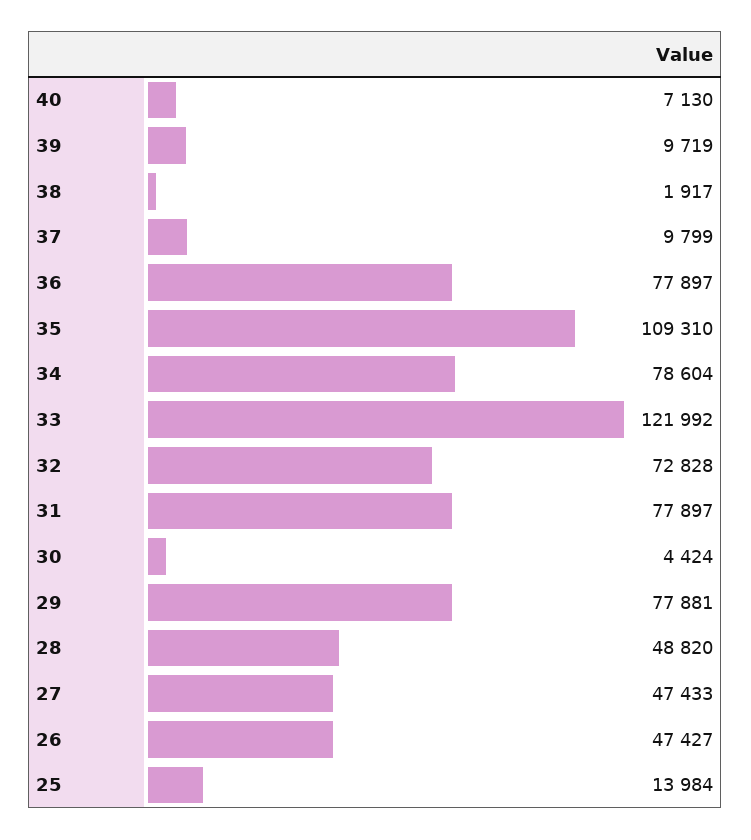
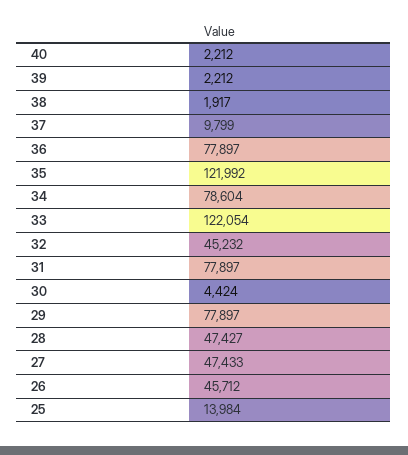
  {
-   "40": 7130,
+   "40": 2212,
-   "39": 9719,
+   "39": 2212,
    "38": 1917,
    "37": 9799,
    "36": 77897,
-   "35": 109310,
+   "35": 121992,
    "34": 78604,
-   "33": 121992,
+   "33": 122054,
-   "32": 72828,
+   "32": 45232,
    "31": 77897,
    "30": 4424,
-   "29": 77881,
+   "29": 77897,
-   "28": 48820,
+   "28": 47427,
    "27": 47433,
-   "26": 47427,
+   "26": 45712,
    "25": 13984
  }

